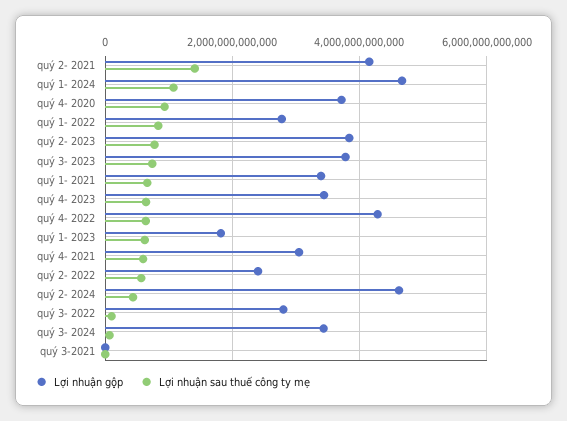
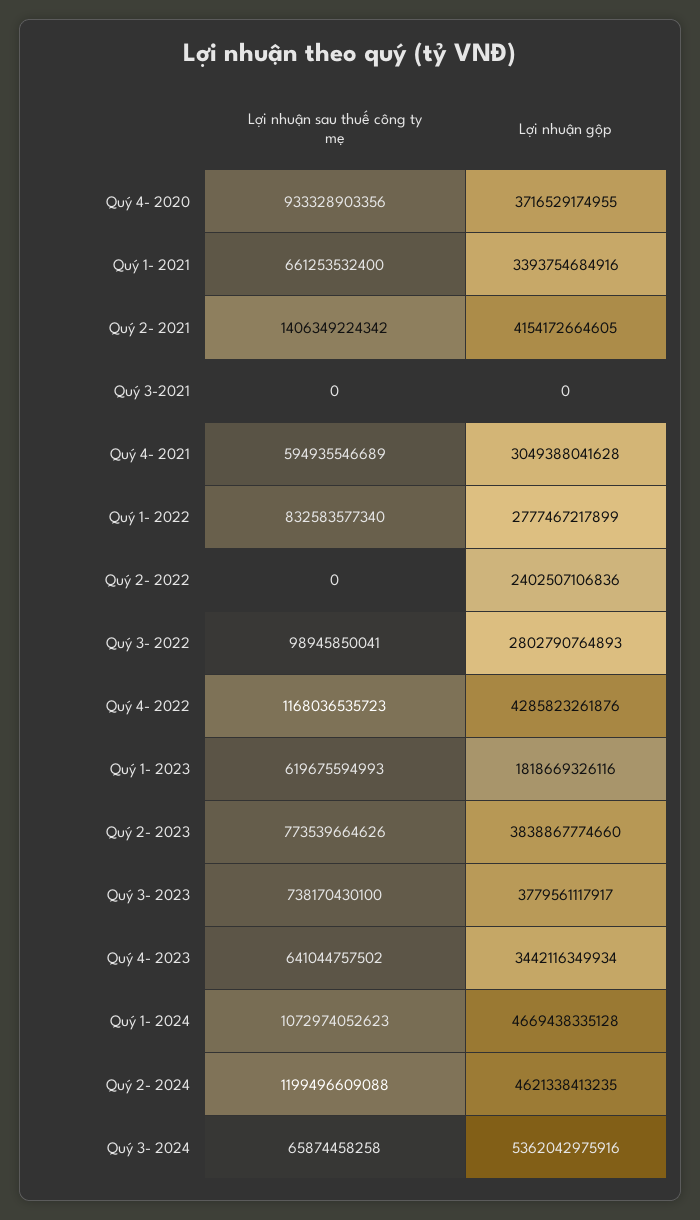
  {
    "Lợi nhuận gộp": {
      "quý 2- 2021": 4154172664605,
      "quý 1- 2024": 4669438335128,
      "quý 4- 2020": 3716529174955,
      "quý 1- 2022": 2777467217899,
      "quý 2- 2023": 3838867774660,
      "quý 3- 2023": 3779561117917,
      "quý 1- 2021": 3393754684916,
      "quý 4- 2023": 3442116349934,
      "quý 4- 2022": 4285823261876,
      "quý 1- 2023": 1818669326116,
      "quý 4- 2021": 3049388041628,
      "quý 2- 2022": 2402507106836,
      "quý 2- 2024": 4621338413235,
      "quý 3- 2022": 2802790764893,
-     "quý 3- 2024": 3400000000000,
+     "quý 3- 2024": 5362042975916,
      "quý 3-2021": 0
    },
    "Lợi nhuận sau thuế công ty mẹ": {
      "quý 2- 2021": 1406349224342,
      "quý 1- 2024": 1072974052623,
      "quý 4- 2020": 933328903356,
      "quý 1- 2022": 832583577340,
      "quý 2- 2023": 773539664626,
      "quý 3- 2023": 738170430100,
      "quý 1- 2021": 661253532400,
      "quý 4- 2023": 641044757502,
-     "quý 4- 2022": 600000000000,
+     "quý 4- 2022": 1168036535723,
      "quý 1- 2023": 619675594993,
      "quý 4- 2021": 594935546689,
-     "quý 2- 2022": 600000000000,
+     "quý 2- 2022": 0,
-     "quý 2- 2024": 400000000000,
+     "quý 2- 2024": 1199496609088,
      "quý 3- 2022": 98945850041,
      "quý 3- 2024": 65874458258,
      "quý 3-2021": 0
    }
  }

